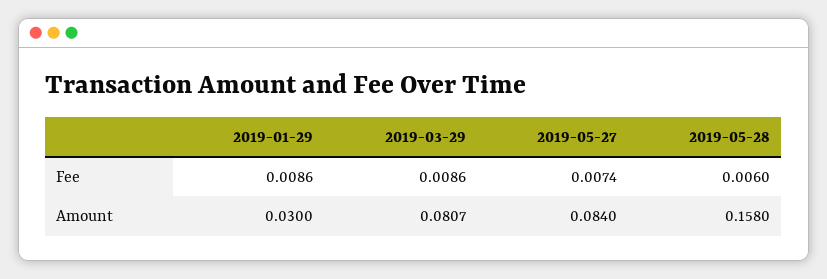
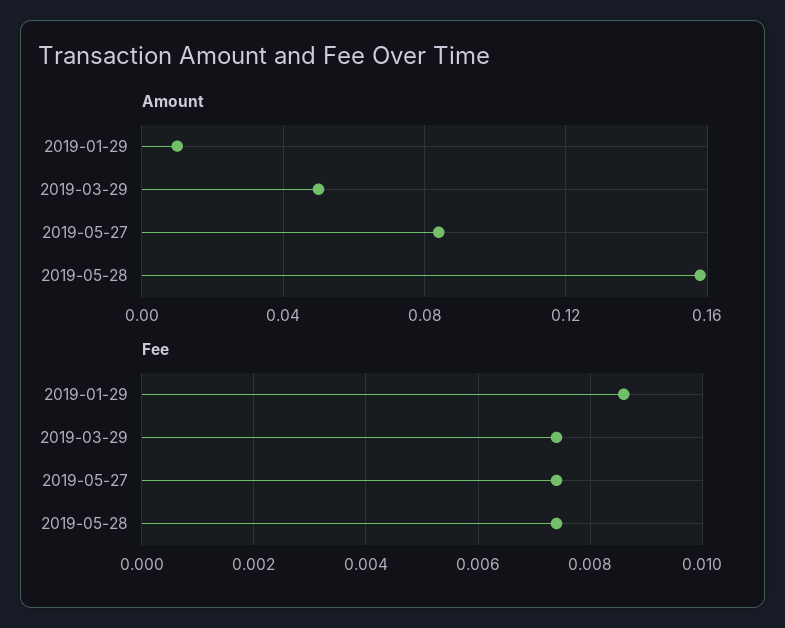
  {
    "Fee": {
      "2019-01-29": 0.0086,
-     "2019-03-29": 0.0086,
+     "2019-03-29": 0.0075,
      "2019-05-27": 0.0074,
-     "2019-05-28": 0.006
+     "2019-05-28": 0.0075
    },
    "Amount": {
-     "2019-01-29": 0.03,
+     "2019-01-29": 0.01,
-     "2019-03-29": 0.0807,
+     "2019-03-29": 0.05,
      "2019-05-27": 0.084,
      "2019-05-28": 0.158
    }
  }

